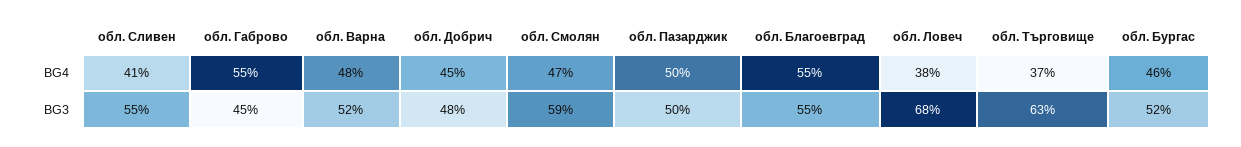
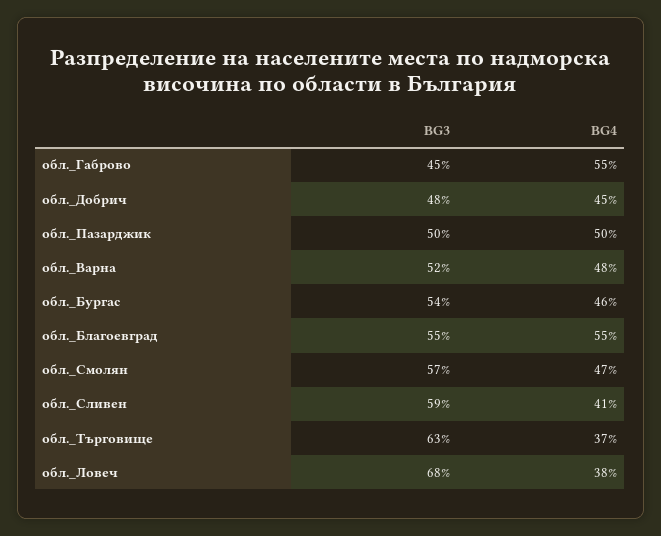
  {
    "обл. Сливен": {
      "BG4": 41,
-     "BG3": 55
+     "BG3": 59
    },
    "обл. Габрово": {
      "BG4": 55,
      "BG3": 45
    },
    "обл. Варна": {
      "BG4": 48,
      "BG3": 52
    },
    "обл. Добрич": {
      "BG4": 45,
      "BG3": 48
    },
    "обл. Смолян": {
      "BG4": 47,
-     "BG3": 59
+     "BG3": 57
    },
    "обл. Пазарджик": {
      "BG4": 50,
      "BG3": 50
    },
    "обл. Благоевград": {
      "BG4": 55,
      "BG3": 55
    },
    "обл. Ловеч": {
      "BG4": 38,
      "BG3": 68
    },
    "обл. Търговище": {
      "BG4": 37,
      "BG3": 63
    },
    "обл. Бургас": {
      "BG4": 46,
-     "BG3": 52
+     "BG3": 54
    }
  }

